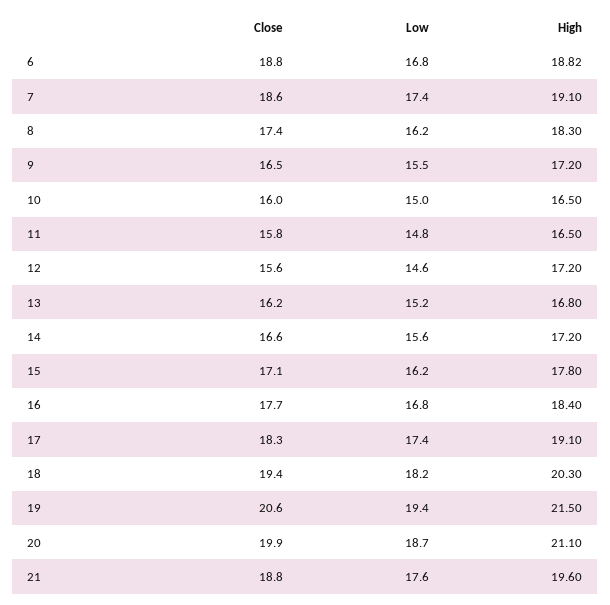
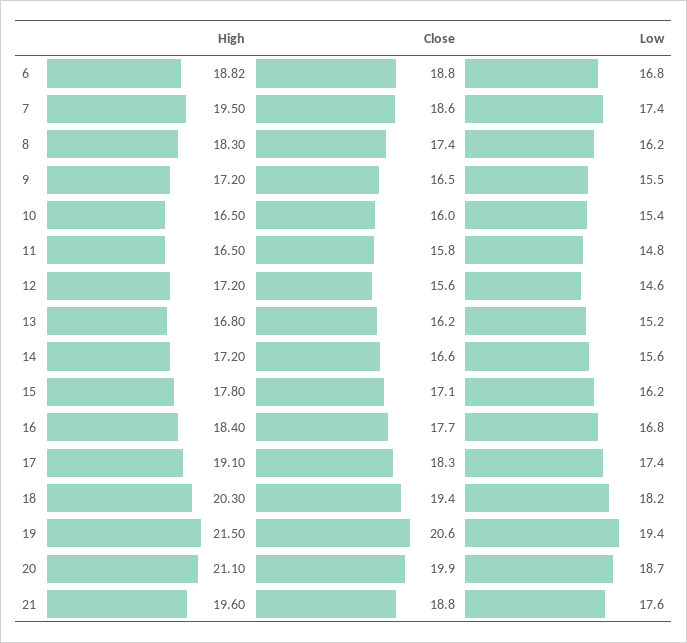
  {
    "Close": {
      "6": 18.8,
      "7": 18.6,
      "8": 17.4,
      "9": 16.5,
      "10": 16,
      "11": 15.8,
      "12": 15.6,
      "13": 16.2,
      "14": 16.6,
      "15": 17.1,
      "16": 17.7,
      "17": 18.3,
      "18": 19.4,
      "19": 20.6,
      "20": 19.9,
      "21": 18.8
    },
    "Low": {
      "6": 16.8,
      "7": 17.4,
      "8": 16.2,
      "9": 15.5,
-     "10": 15,
+     "10": 15.4,
      "11": 14.8,
      "12": 14.6,
      "13": 15.2,
      "14": 15.6,
      "15": 16.2,
      "16": 16.8,
      "17": 17.4,
      "18": 18.2,
      "19": 19.4,
      "20": 18.7,
      "21": 17.6
    },
    "High": {
      "6": 18.82,
-     "7": 19.1,
+     "7": 19.5,
      "8": 18.3,
      "9": 17.2,
      "10": 16.5,
      "11": 16.5,
      "12": 17.2,
      "13": 16.8,
      "14": 17.2,
      "15": 17.8,
      "16": 18.4,
      "17": 19.1,
      "18": 20.3,
      "19": 21.5,
      "20": 21.1,
      "21": 19.6
    }
  }

